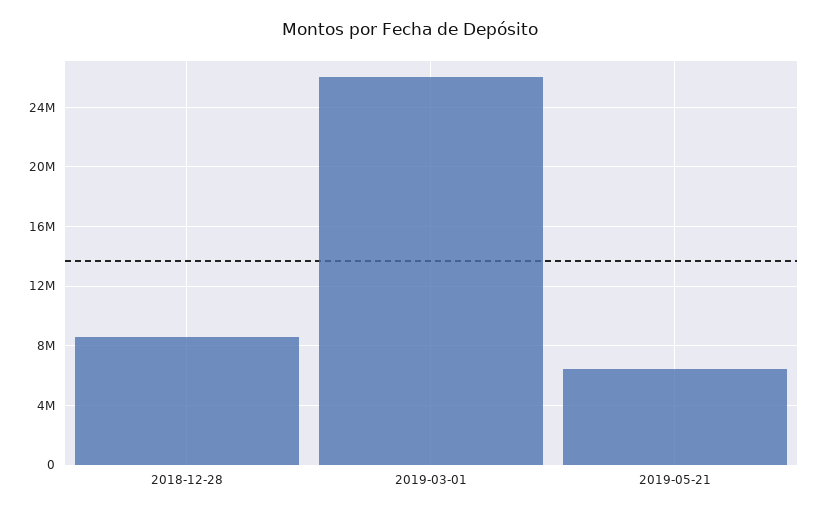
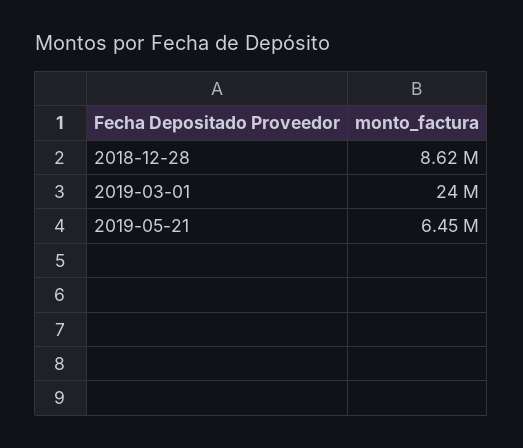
  {
    "2018-12-28": 8620000,
-   "2019-03-01": 26000000,
+   "2019-03-01": 24000000,
    "2019-05-21": 6450000
  }

